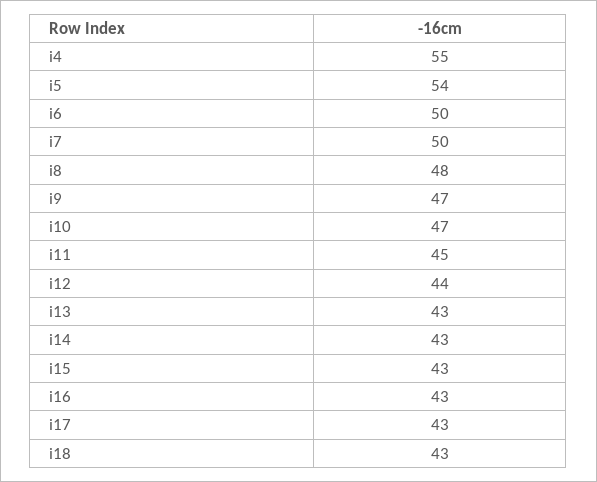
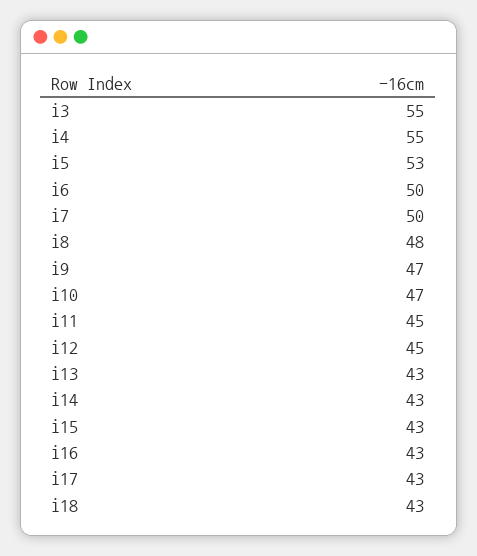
  {
    "i4": 55,
-   "i5": 54,
+   "i5": 53,
    "i6": 50,
    "i7": 50,
    "i8": 48,
    "i9": 47,
    "i10": 47,
    "i11": 45,
-   "i12": 44,
+   "i12": 45,
    "i13": 43,
    "i14": 43,
    "i15": 43,
    "i16": 43,
    "i17": 43,
-   "i18": 43
+   "i18": 43,
+   "i3": 55
  }

